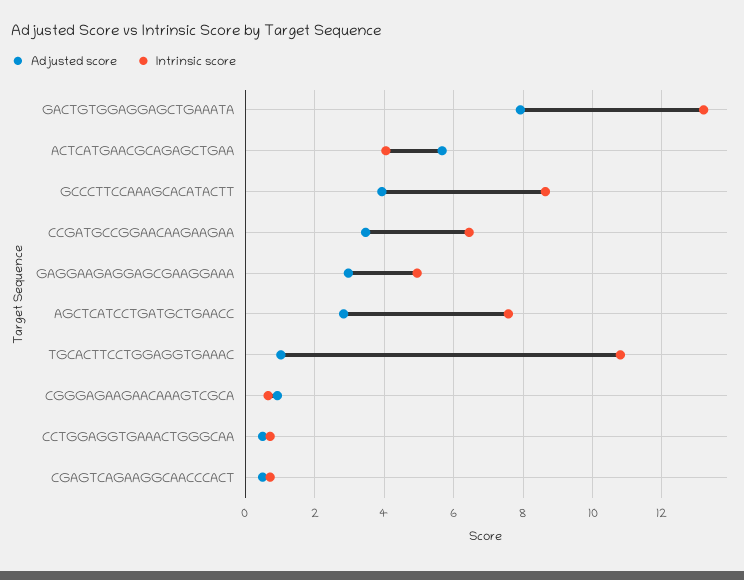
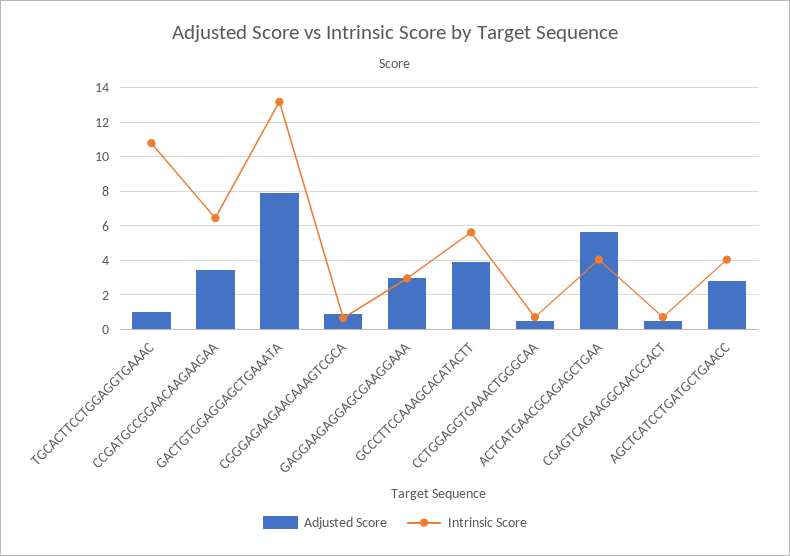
  {
    "Adjusted score": {
      "GACTGTGGAGGAGCTGAAATA": 8,
      "ACTCATGAACGCAGAGCTGAA": 5.6,
      "GCCCTTCCAAAGCACATACTT": 4,
      "CCGATGCCGGAACAAGAAGAA": 3.4,
      "GAGGAAGAGGAGCGAAGGAAA": 3,
      "AGCTCATCCTGATGCTGAACC": 2.8,
      "TGCACTTCCTGGAGGTGAAAC": 1,
      "CGGGAGAAGAACAAAGTCGCA": 1,
      "CCTGGAGGTGAAACTGGGCAA": 0.6,
      "CGAGTCAGAAGGCAACCCACT": 0.6
    },
    "Intrinsic score": {
      "GACTGTGGAGGAGCTGAAATA": 13.2,
      "ACTCATGAACGCAGAGCTGAA": 4,
-     "GCCCTTCCAAAGCACATACTT": 8.6,
+     "GCCCTTCCAAAGCACATACTT": 5.5,
      "CCGATGCCGGAACAAGAAGAA": 6.4,
-     "GAGGAAGAGGAGCGAAGGAAA": 5,
+     "GAGGAAGAGGAGCGAAGGAAA": 3,
-     "AGCTCATCCTGATGCTGAACC": 7.6,
+     "AGCTCATCCTGATGCTGAACC": 4,
      "TGCACTTCCTGGAGGTGAAAC": 10.8,
      "CGGGAGAAGAACAAAGTCGCA": 0.6,
      "CCTGGAGGTGAAACTGGGCAA": 0.8,
      "CGAGTCAGAAGGCAACCCACT": 0.8
    }
  }

